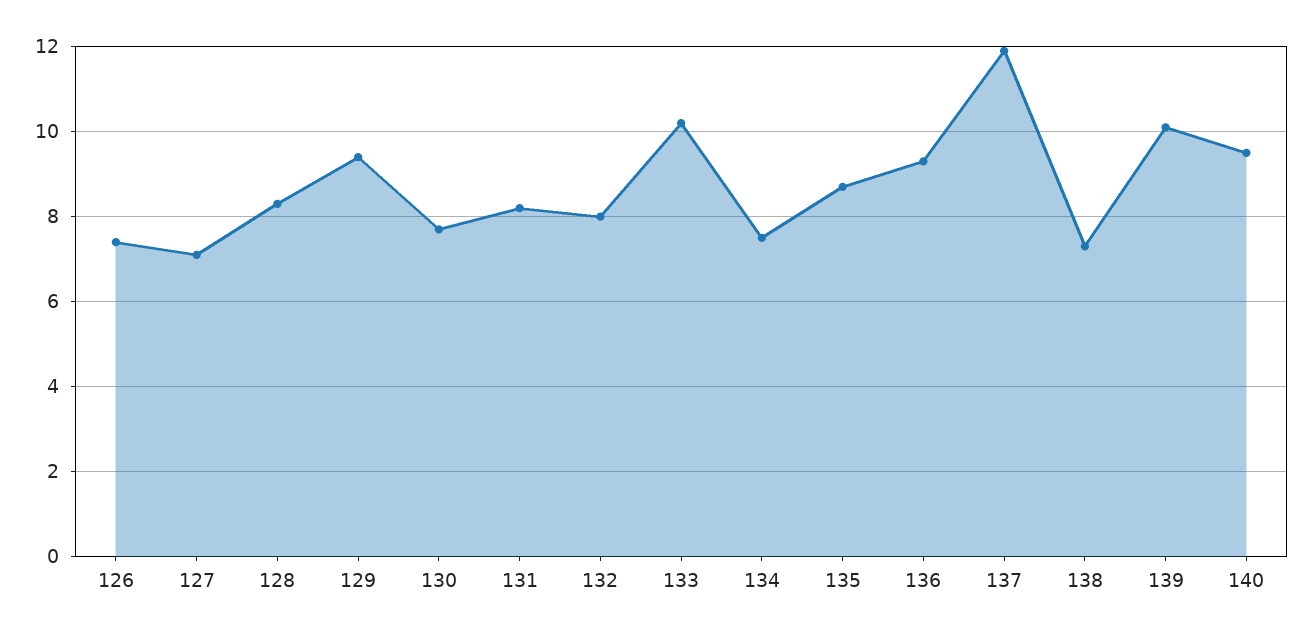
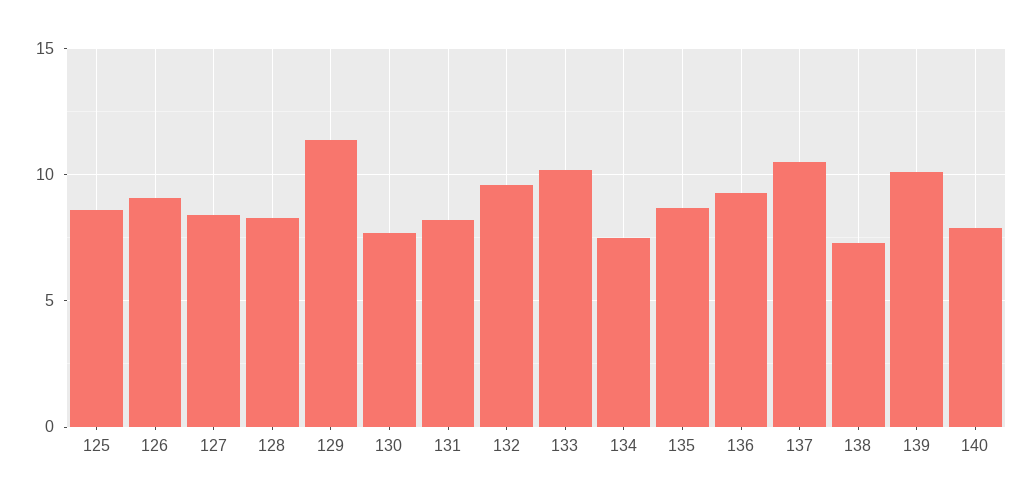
  {
-   "126": 7.5,
+   "126": 9,
-   "127": 7,
+   "127": 8.5,
    "128": 8.5,
-   "129": 9.5,
+   "129": 11.5,
    "130": 7.5,
    "131": 8,
-   "132": 8,
+   "132": 9.5,
    "133": 10,
    "134": 7.5,
    "135": 8.5,
    "136": 9.5,
-   "137": 12,
+   "137": 10.5,
    "138": 7.5,
    "139": 10,
-   "140": 9.5
+   "140": 8,
+   "125": 8.5
  }

